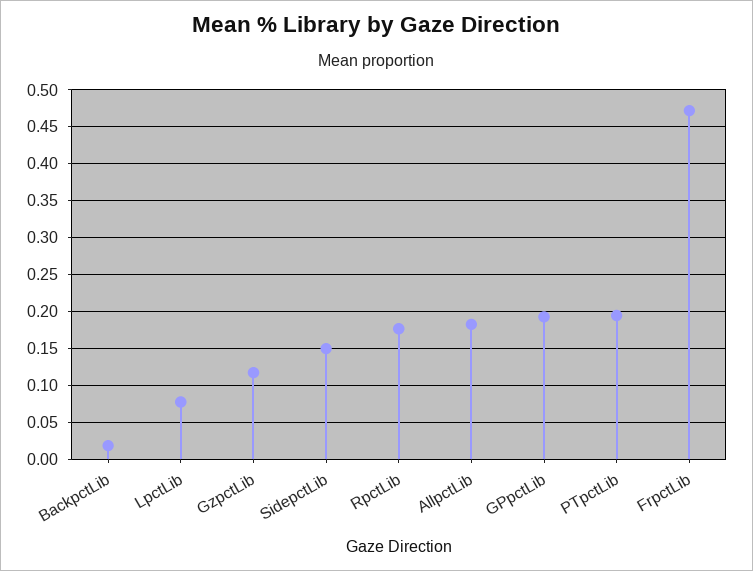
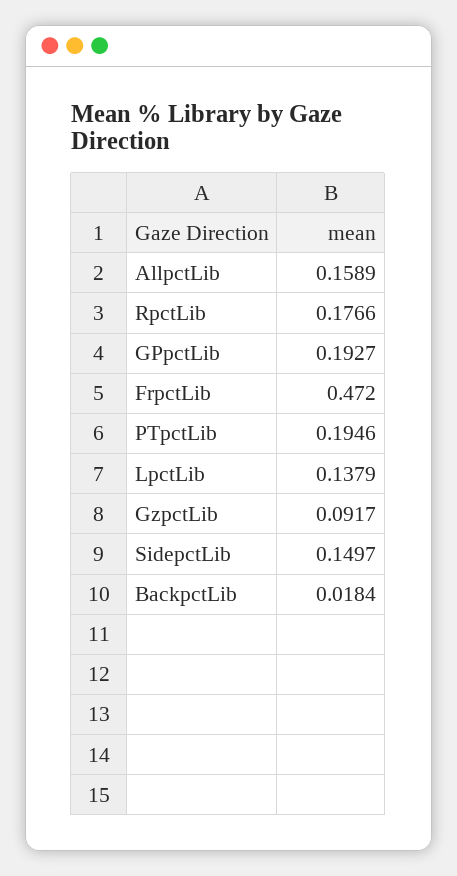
  {
    "BackpctLib": 0.0184,
-   "LpctLib": 0.08,
+   "LpctLib": 0.1379,
-   "GzpctLib": 0.12,
+   "GzpctLib": 0.0917,
    "SidepctLib": 0.1497,
    "RpctLib": 0.1766,
-   "AllpctLib": 0.18,
+   "AllpctLib": 0.1589,
    "GPpctLib": 0.1927,
    "PTpctLib": 0.1946,
    "FrpctLib": 0.472
  }

